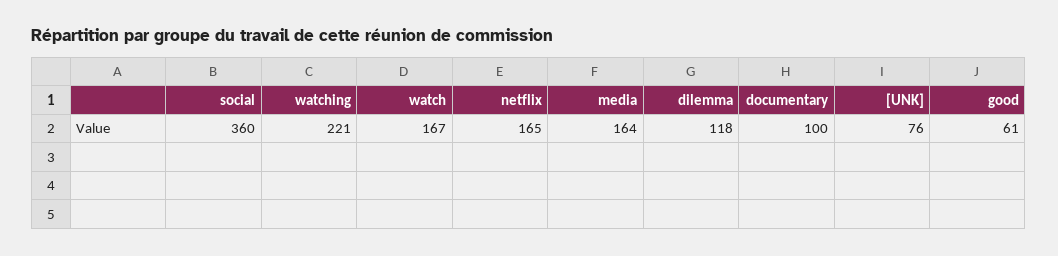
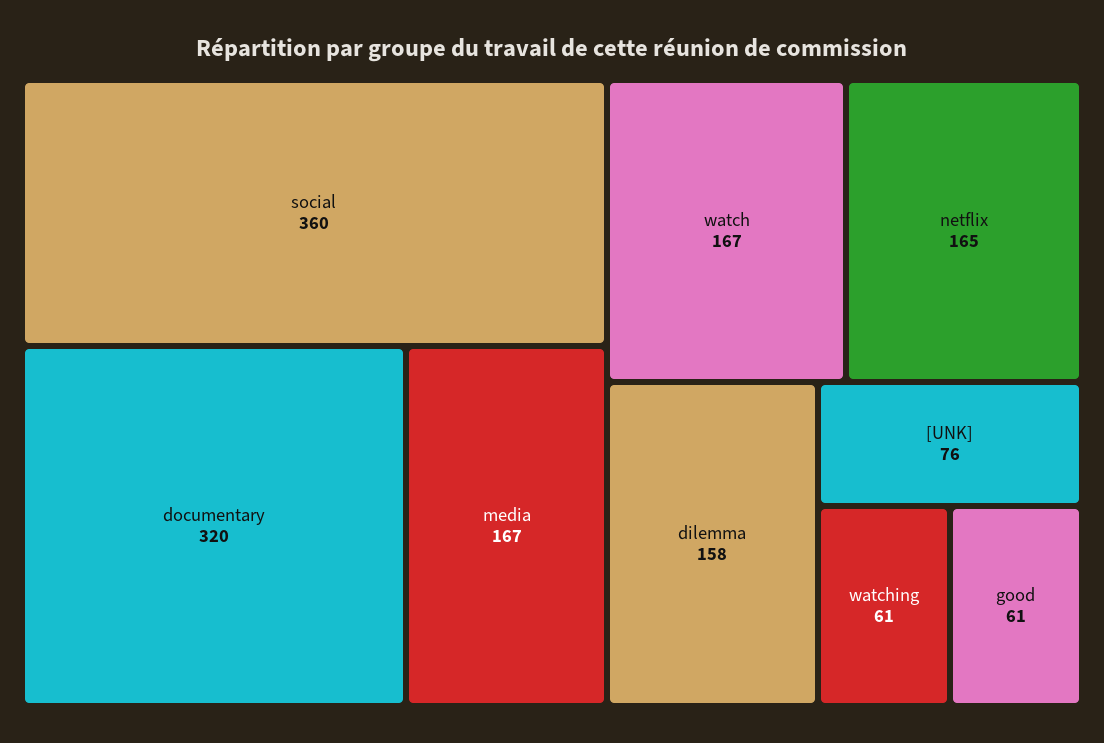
  {
    "social": 360,
-   "watching": 221,
+   "watching": 61,
    "watch": 167,
    "netflix": 165,
-   "media": 164,
+   "media": 167,
-   "dilemma": 118,
+   "dilemma": 158,
-   "documentary": 100,
+   "documentary": 320,
    "[UNK]": 76,
    "good": 61
  }

